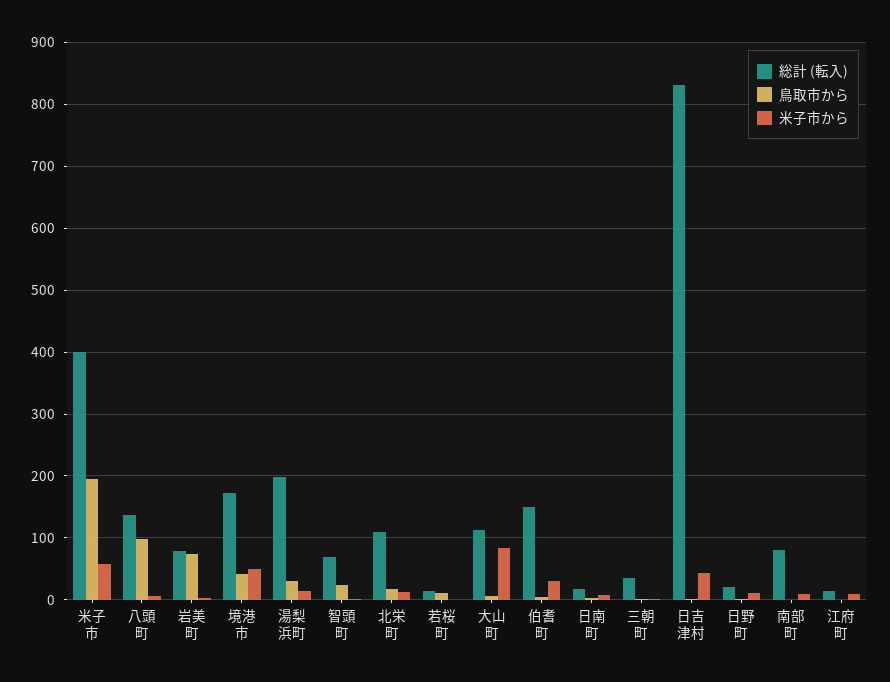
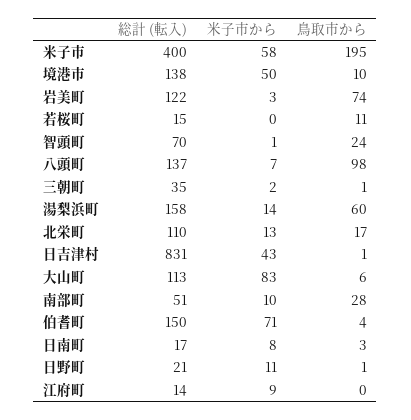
  {
    "総計 (転入)": {
      "米子市": 400,
      "八頭町": 137,
-     "岩美町": 80,
+     "岩美町": 122,
-     "境港市": 170,
+     "境港市": 138,
-     "湯梨浜町": 200,
+     "湯梨浜町": 158,
      "智頭町": 70,
      "北栄町": 110,
      "若桜町": 15,
      "大山町": 113,
      "伯耆町": 150,
      "日南町": 17,
      "三朝町": 35,
      "日吉津村": 831,
      "日野町": 21,
-     "南部町": 80,
+     "南部町": 51,
      "江府町": 14
    },
    "鳥取市から": {
      "米子市": 195,
      "八頭町": 98,
      "岩美町": 74,
-     "境港市": 40,
+     "境港市": 10,
-     "湯梨浜町": 30,
+     "湯梨浜町": 60,
      "智頭町": 24,
      "北栄町": 17,
      "若桜町": 11,
      "大山町": 6,
      "伯耆町": 4,
      "日南町": 3,
      "三朝町": 1,
      "日吉津村": 1,
      "日野町": 1,
-     "南部町": 0,
+     "南部町": 28,
      "江府町": 0
    },
    "米子市から": {
      "米子市": 58,
      "八頭町": 7,
      "岩美町": 3,
      "境港市": 50,
      "湯梨浜町": 14,
      "智頭町": 1,
      "北栄町": 13,
      "若桜町": 0,
      "大山町": 83,
-     "伯耆町": 30,
+     "伯耆町": 71,
      "日南町": 8,
      "三朝町": 2,
      "日吉津村": 43,
      "日野町": 11,
      "南部町": 10,
      "江府町": 9
    }
  }

